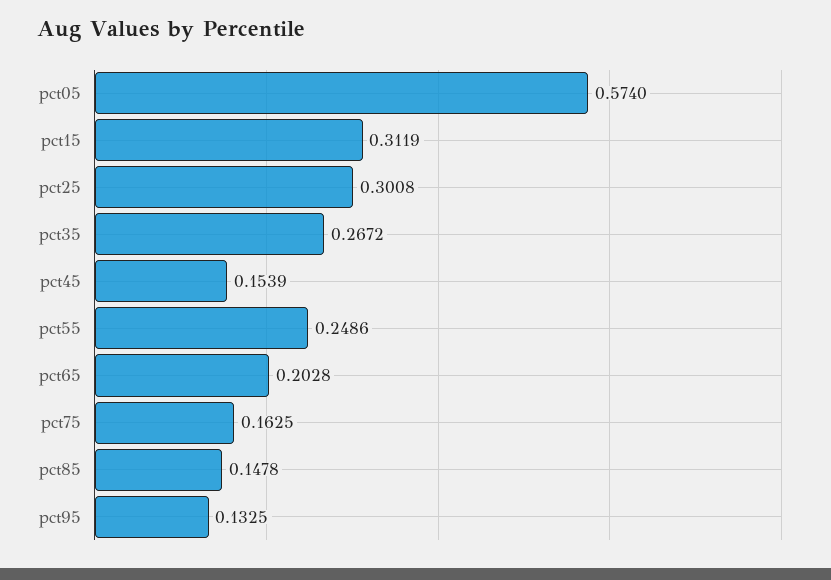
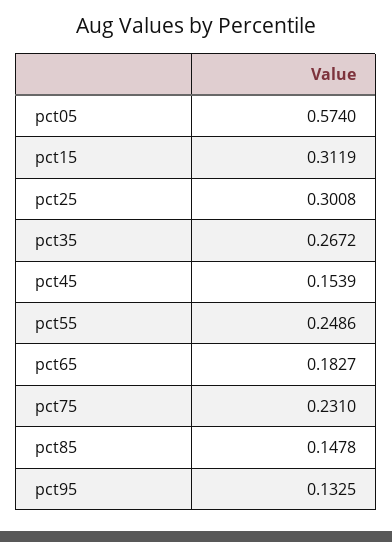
  {
    "pct05": 0.574,
    "pct15": 0.3119,
    "pct25": 0.3008,
    "pct35": 0.2672,
    "pct45": 0.1539,
    "pct55": 0.2486,
-   "pct65": 0.2028,
+   "pct65": 0.1827,
-   "pct75": 0.1625,
+   "pct75": 0.231,
    "pct85": 0.1478,
    "pct95": 0.1325
  }

